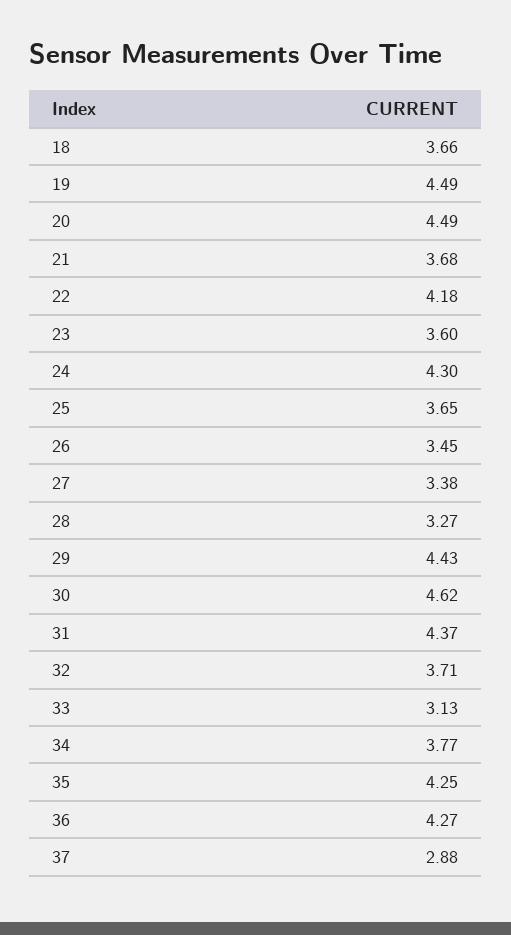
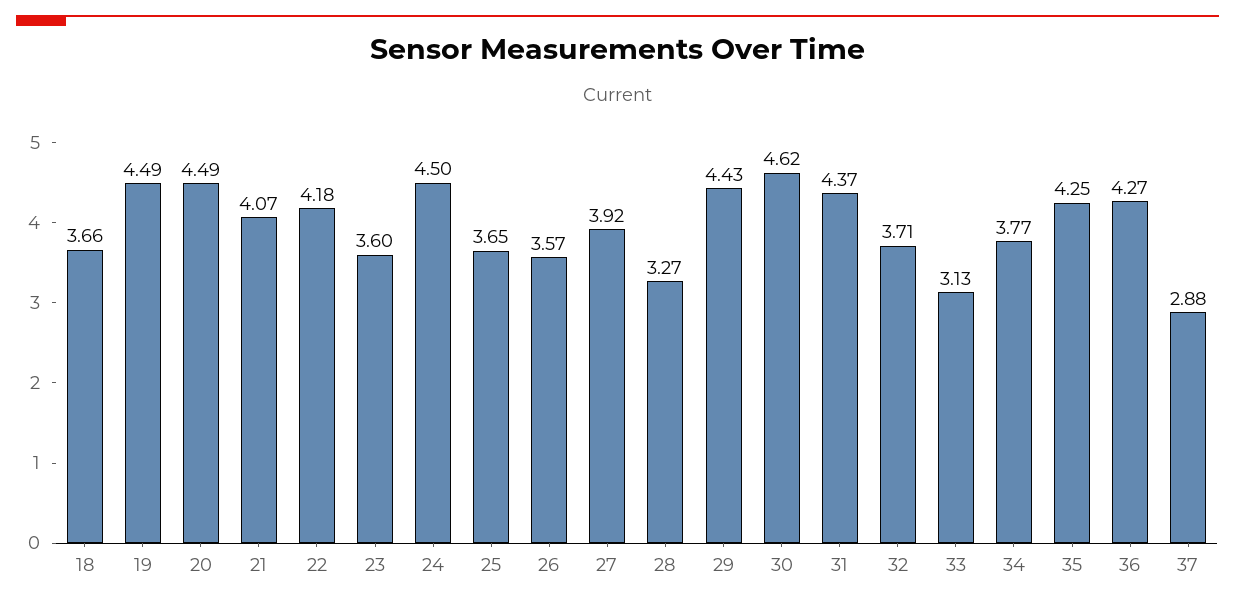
  {
    "18": 3.66,
    "19": 4.49,
    "20": 4.49,
-   "21": 3.68,
+   "21": 4.07,
    "22": 4.18,
    "23": 3.6,
-   "24": 4.3,
+   "24": 4.5,
    "25": 3.65,
-   "26": 3.45,
+   "26": 3.57,
-   "27": 3.38,
+   "27": 3.92,
    "28": 3.27,
    "29": 4.43,
    "30": 4.62,
    "31": 4.37,
    "32": 3.71,
    "33": 3.13,
    "34": 3.77,
    "35": 4.25,
    "36": 4.27,
    "37": 2.88
  }

